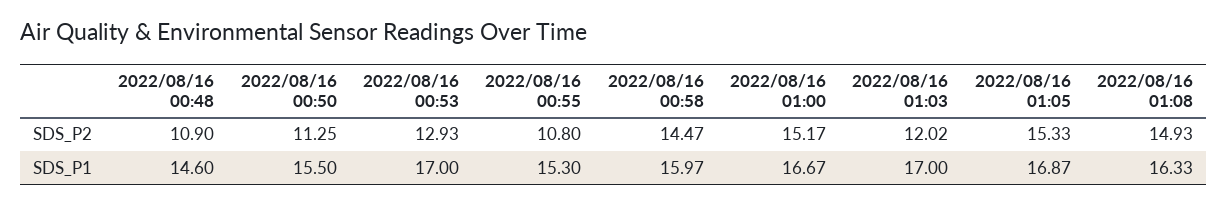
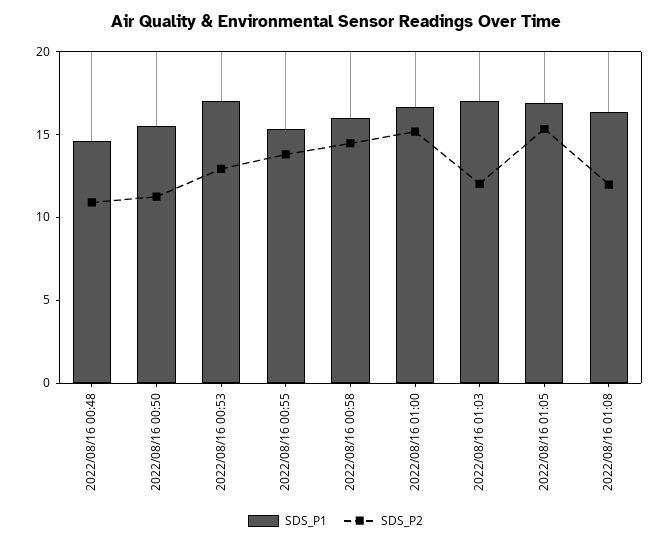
  {
    "SDS_P2": {
      "2022/08/16 00:48": 10.9,
      "2022/08/16 00:50": 11.25,
      "2022/08/16 00:53": 12.93,
-     "2022/08/16 00:55": 10.8,
+     "2022/08/16 00:55": 14,
      "2022/08/16 00:58": 14.47,
      "2022/08/16 01:00": 15.17,
      "2022/08/16 01:03": 12.02,
      "2022/08/16 01:05": 15.33,
-     "2022/08/16 01:08": 14.93
+     "2022/08/16 01:08": 12
    },
    "SDS_P1": {
      "2022/08/16 00:48": 14.6,
      "2022/08/16 00:50": 15.5,
      "2022/08/16 00:53": 17,
      "2022/08/16 00:55": 15.3,
      "2022/08/16 00:58": 15.97,
      "2022/08/16 01:00": 16.67,
      "2022/08/16 01:03": 17,
      "2022/08/16 01:05": 16.87,
      "2022/08/16 01:08": 16.33
    }
  }

